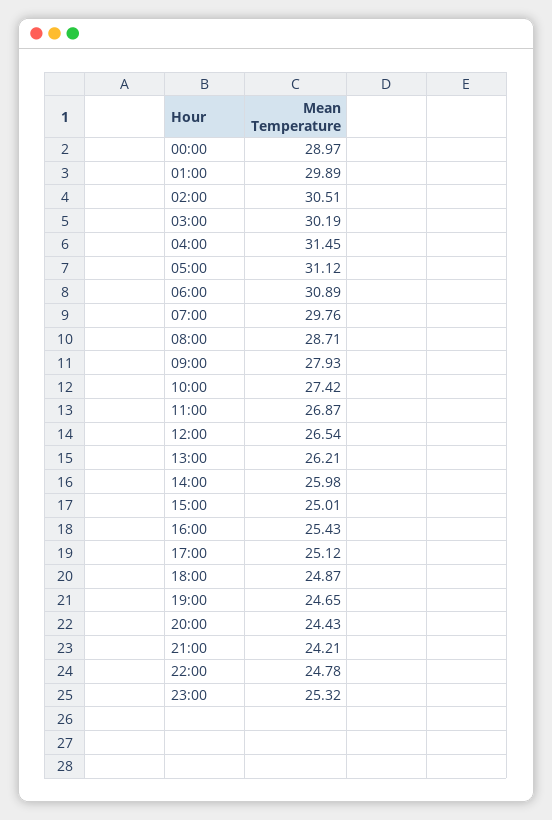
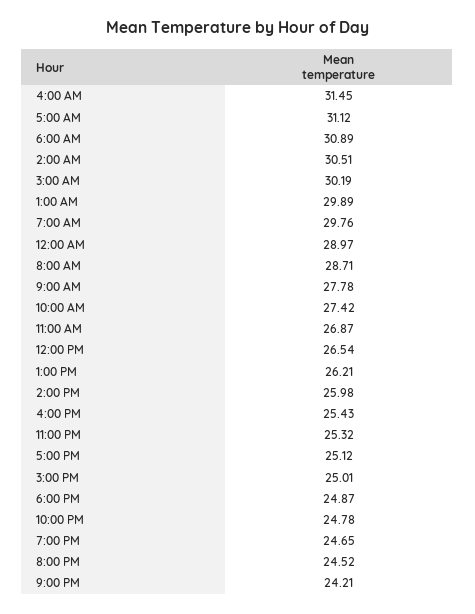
  {
    "00:00": 28.97,
    "01:00": 29.89,
    "02:00": 30.51,
    "03:00": 30.19,
    "04:00": 31.45,
    "05:00": 31.12,
    "06:00": 30.89,
    "07:00": 29.76,
    "08:00": 28.71,
-   "09:00": 27.93,
+   "09:00": 27.78,
    "10:00": 27.42,
    "11:00": 26.87,
    "12:00": 26.54,
    "13:00": 26.21,
    "14:00": 25.98,
    "15:00": 25.01,
    "16:00": 25.43,
    "17:00": 25.12,
    "18:00": 24.87,
    "19:00": 24.65,
-   "20:00": 24.43,
+   "20:00": 24.52,
    "21:00": 24.21,
    "22:00": 24.78,
    "23:00": 25.32
  }

